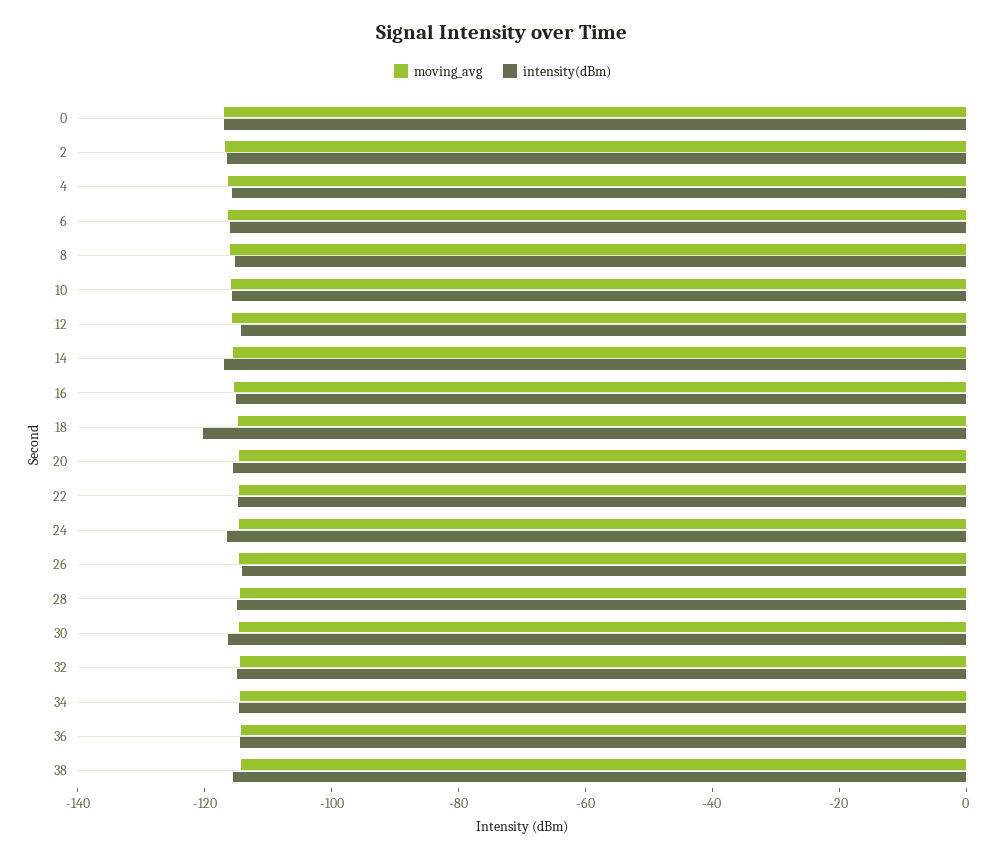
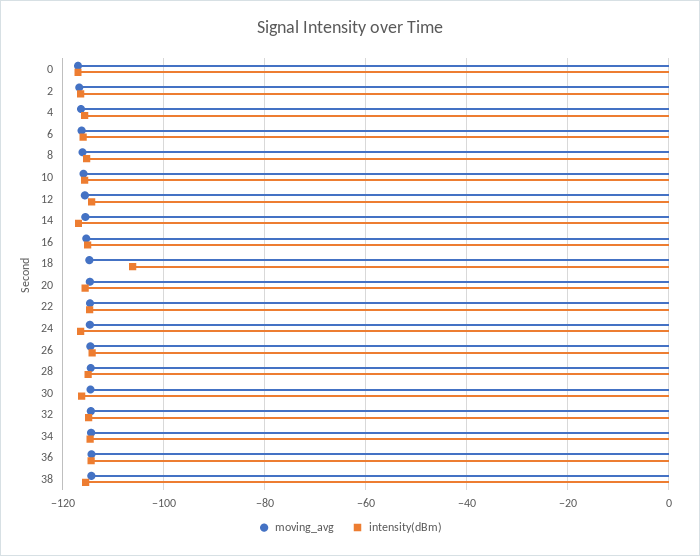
  {
    "moving_avg": {
      "0": -118,
      "2": -116,
      "4": -116,
      "6": -116,
      "8": -116,
      "10": -116,
      "12": -116,
      "14": -116,
      "16": -116,
      "18": -114,
      "20": -114,
      "22": -114,
      "24": -114,
      "26": -114,
      "28": -114,
      "30": -114,
      "32": -114,
      "34": -114,
      "36": -114,
      "38": -114
    },
    "intensity(dBm)": {
      "0": -118,
      "2": -116,
      "4": -116,
      "6": -116,
      "8": -116,
      "10": -116,
      "12": -114,
      "14": -116,
      "16": -116,
-     "18": -120,
+     "18": -106,
      "20": -116,
      "22": -114,
      "24": -116,
      "26": -114,
      "28": -116,
      "30": -116,
      "32": -114,
      "34": -114,
      "36": -114,
      "38": -116
    }
  }

